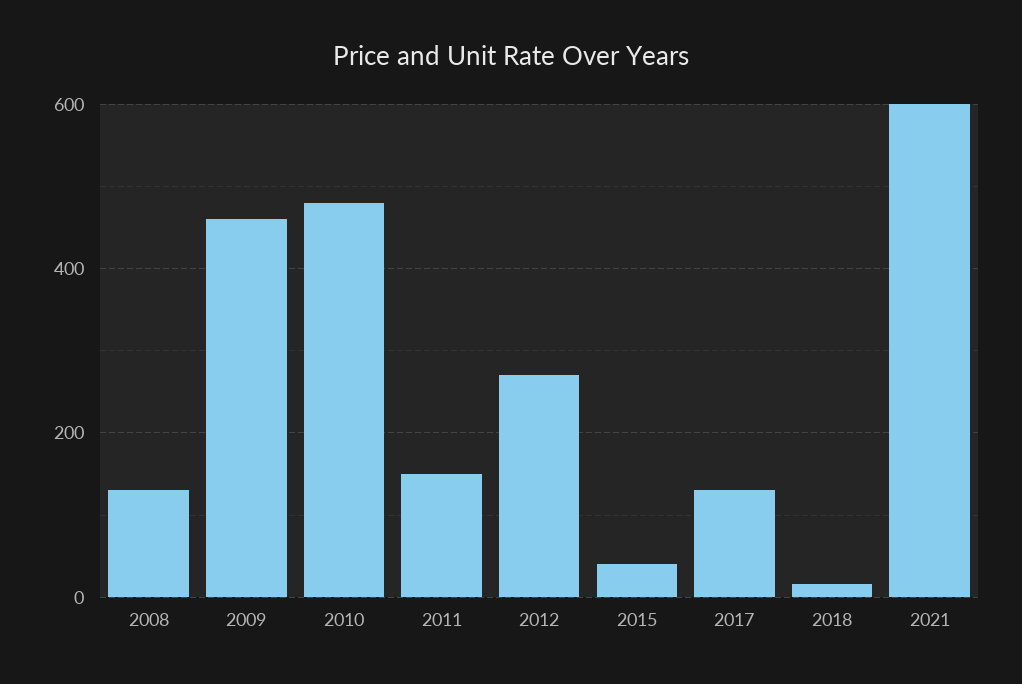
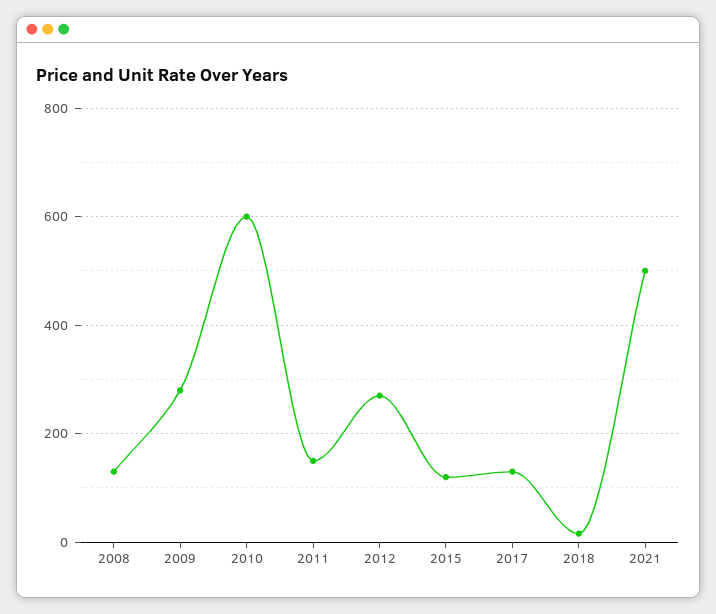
  {
    "2008": 140,
-   "2009": 460,
+   "2009": 280,
-   "2010": 480,
+   "2010": 600,
    "2011": 160,
    "2012": 280,
-   "2015": 40,
+   "2015": 120,
    "2017": 140,
    "2018": 20,
-   "2021": 600
+   "2021": 500
  }

